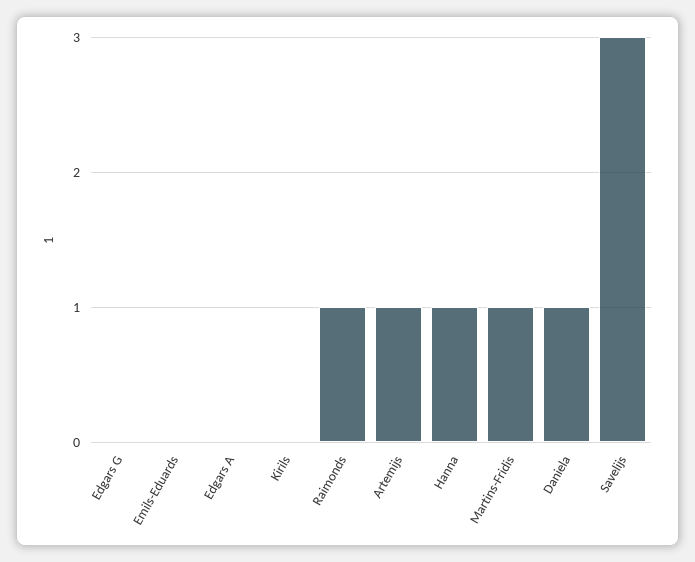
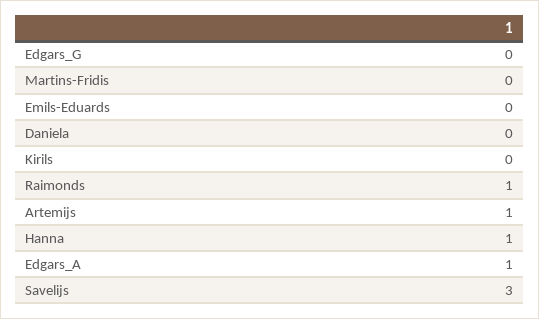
  {
    "Edgars G": 0,
    "Emils-Eduards": 0,
-   "Edgars A": 0,
+   "Edgars A": 1,
    "Kirils": 0,
    "Raimonds": 1,
    "Artemijs": 1,
    "Hanna": 1,
-   "Martins-Fridis": 1,
+   "Martins-Fridis": 0,
-   "Daniela": 1,
+   "Daniela": 0,
    "Savelijs": 3
  }

